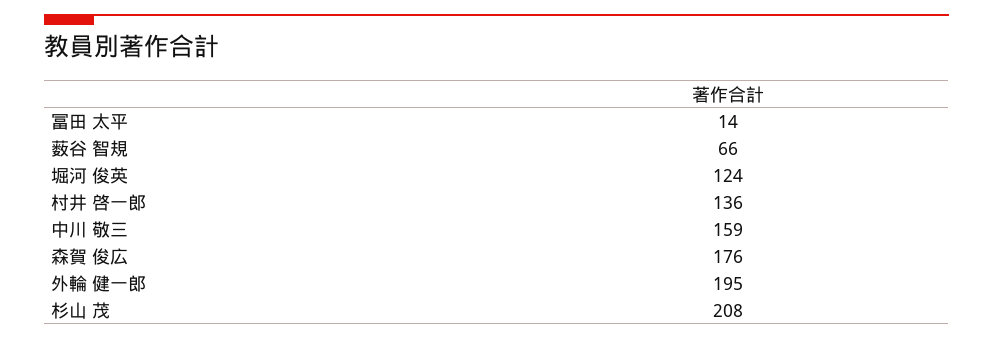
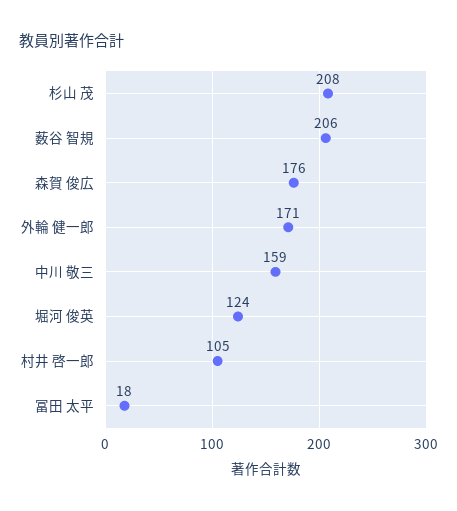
  {
-   "冨田 太平": 14,
+   "冨田 太平": 18,
-   "薮谷 智規": 66,
+   "薮谷 智規": 206,
    "堀河 俊英": 124,
-   "村井 啓一郎": 136,
+   "村井 啓一郎": 105,
    "中川 敬三": 159,
    "森賀 俊広": 176,
-   "外輪 健一郎": 195,
+   "外輪 健一郎": 171,
    "杉山 茂": 208
  }

